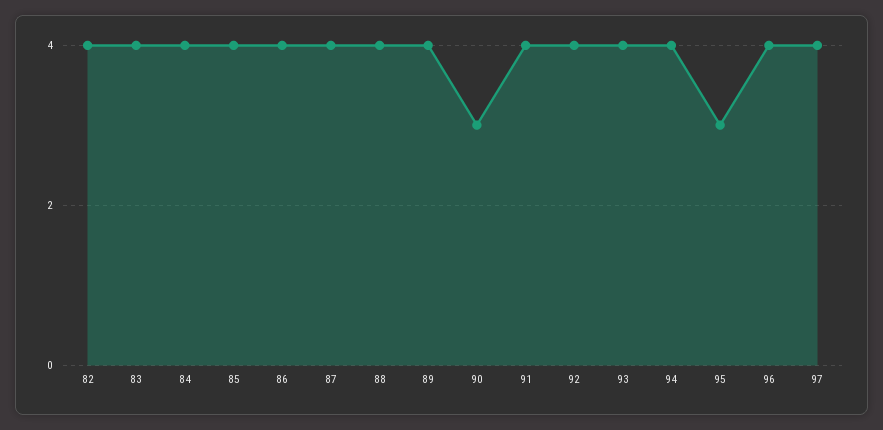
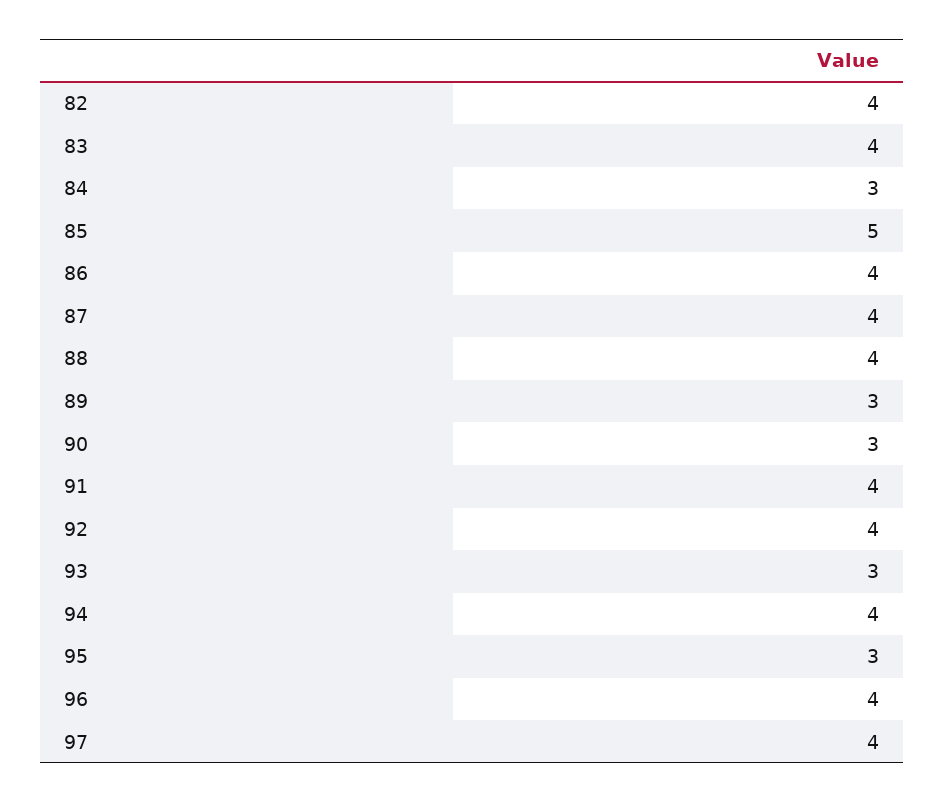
  {
    "82": 4,
    "83": 4,
-   "84": 4,
+   "84": 3,
-   "85": 4,
+   "85": 5,
    "86": 4,
    "87": 4,
    "88": 4,
-   "89": 4,
+   "89": 3,
    "90": 3,
    "91": 4,
    "92": 4,
-   "93": 4,
+   "93": 3,
    "94": 4,
    "95": 3,
    "96": 4,
    "97": 4
  }

